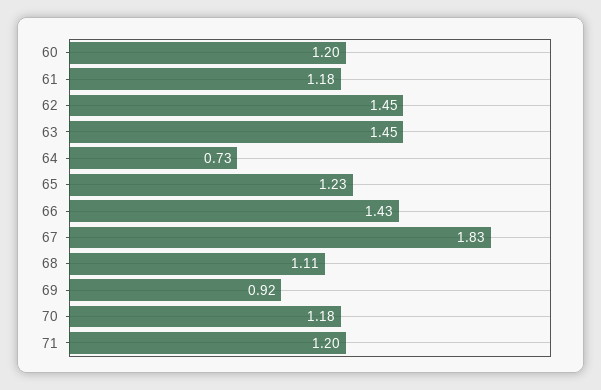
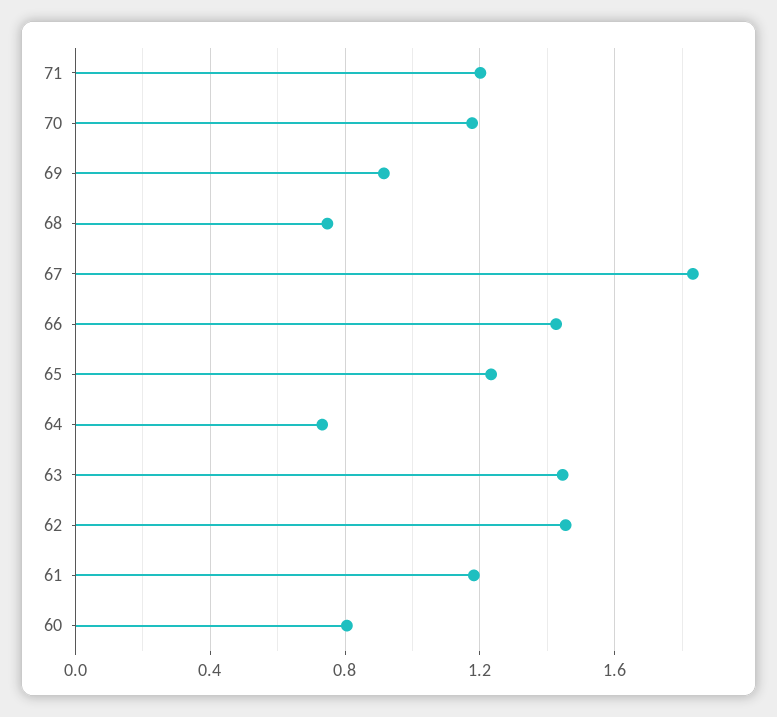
  {
-   "60": 1.2,
+   "60": 0.8,
    "61": 1.18,
    "62": 1.45,
    "63": 1.45,
    "64": 0.73,
    "65": 1.23,
    "66": 1.43,
    "67": 1.83,
-   "68": 1.11,
+   "68": 0.75,
    "69": 0.92,
    "70": 1.18,
    "71": 1.2
  }

